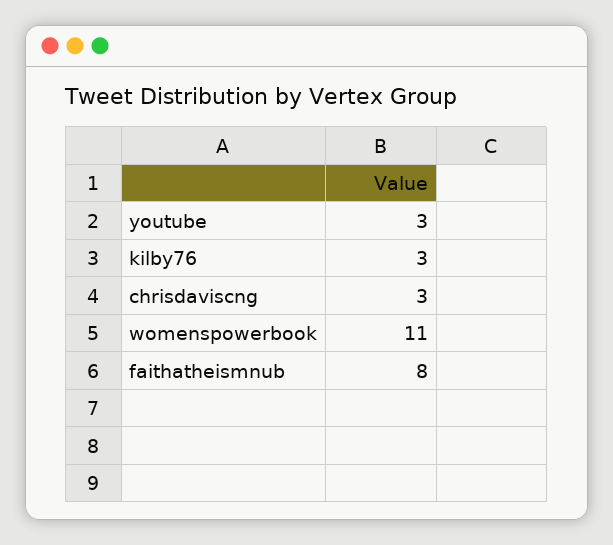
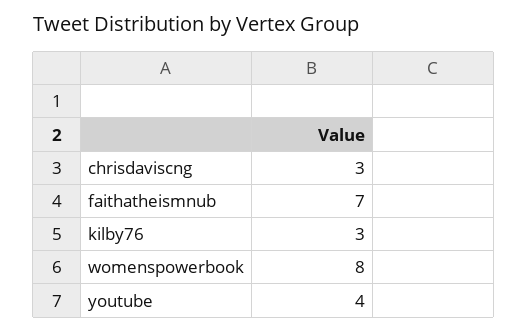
  {
-   "youtube": 3,
+   "youtube": 4,
    "kilby76": 3,
    "chrisdaviscng": 3,
-   "womenspowerbook": 11,
+   "womenspowerbook": 8,
-   "faithatheismnub": 8
+   "faithatheismnub": 7
  }

